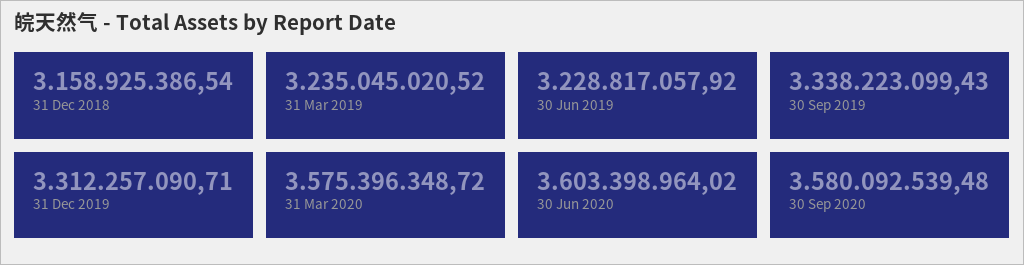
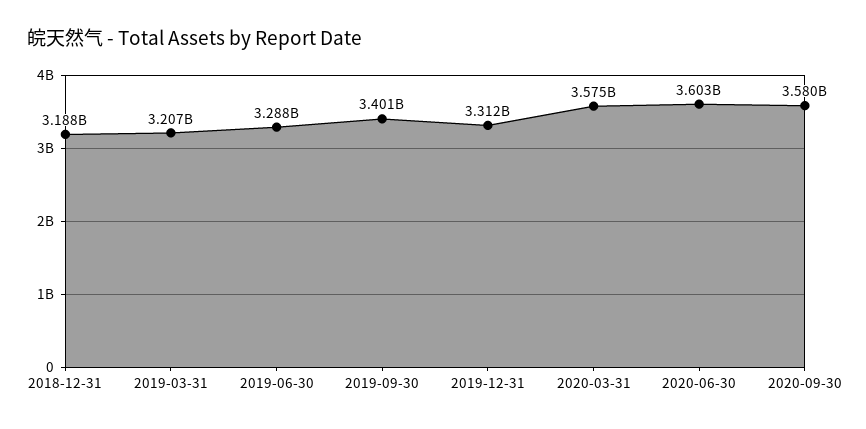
  {
-   "31 Dec 2018": 3158925386.54,
+   "31 Dec 2018": 3188000000,
-   "31 Mar 2019": 3235045020.52,
+   "31 Mar 2019": 3207000000,
-   "30 Jun 2019": 3228817057.92,
+   "30 Jun 2019": 3288000000,
-   "30 Sep 2019": 3338223099.43,
+   "30 Sep 2019": 3401000000,
    "31 Dec 2019": 3312257090.71,
    "31 Mar 2020": 3575396348.72,
    "30 Jun 2020": 3603398964.02,
    "30 Sep 2020": 3580092539.48
  }

